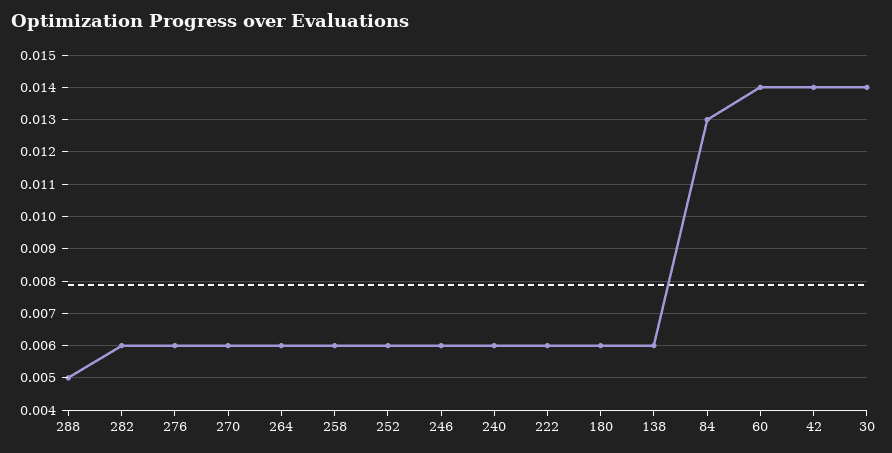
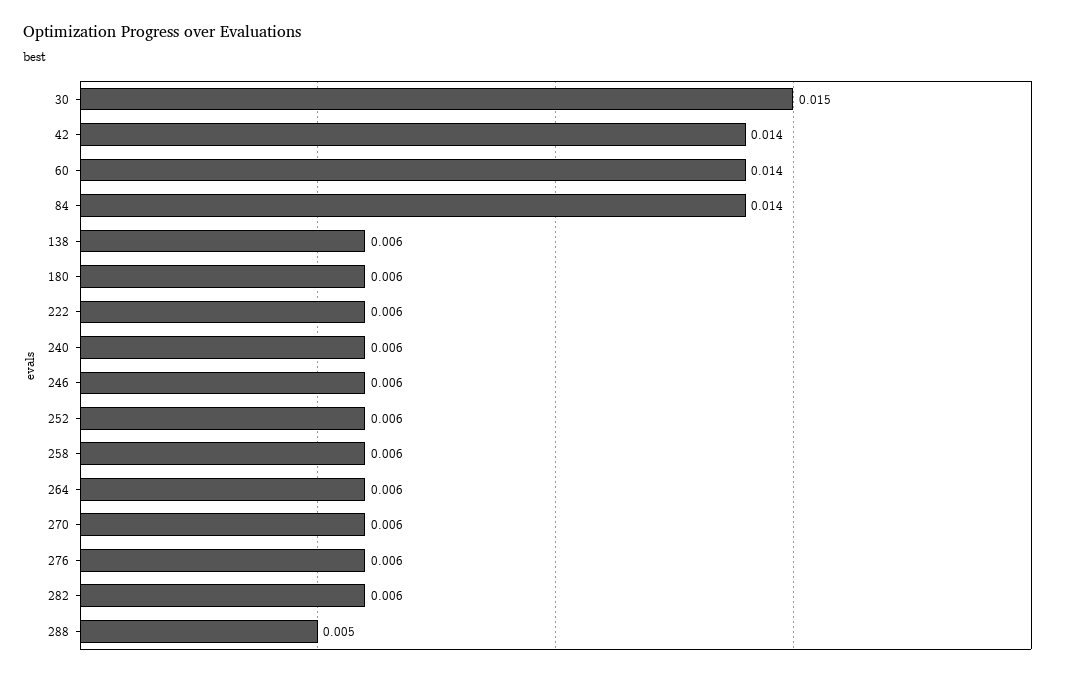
  {
    "288": 0.005,
    "282": 0.006,
    "276": 0.006,
    "270": 0.006,
    "264": 0.006,
    "258": 0.006,
    "252": 0.006,
    "246": 0.006,
    "240": 0.006,
    "222": 0.006,
    "180": 0.006,
    "138": 0.006,
-   "84": 0.013,
+   "84": 0.014,
    "60": 0.014,
    "42": 0.014,
-   "30": 0.014
+   "30": 0.015
  }

